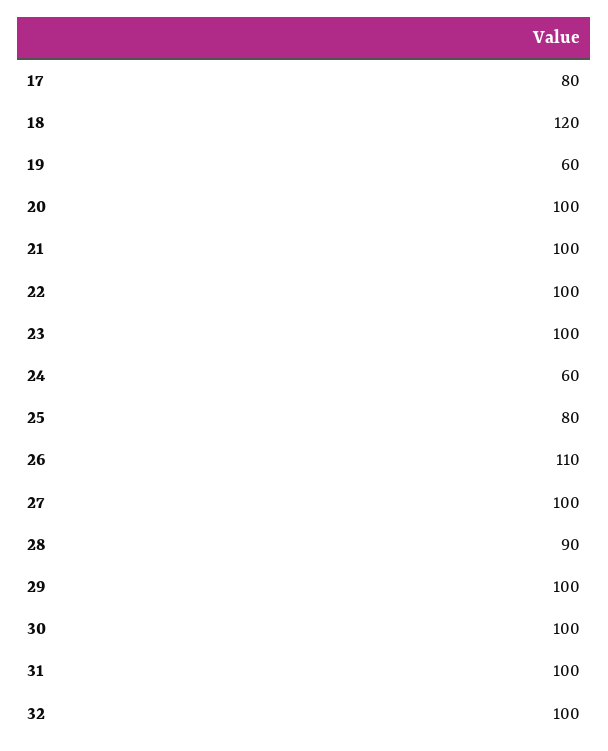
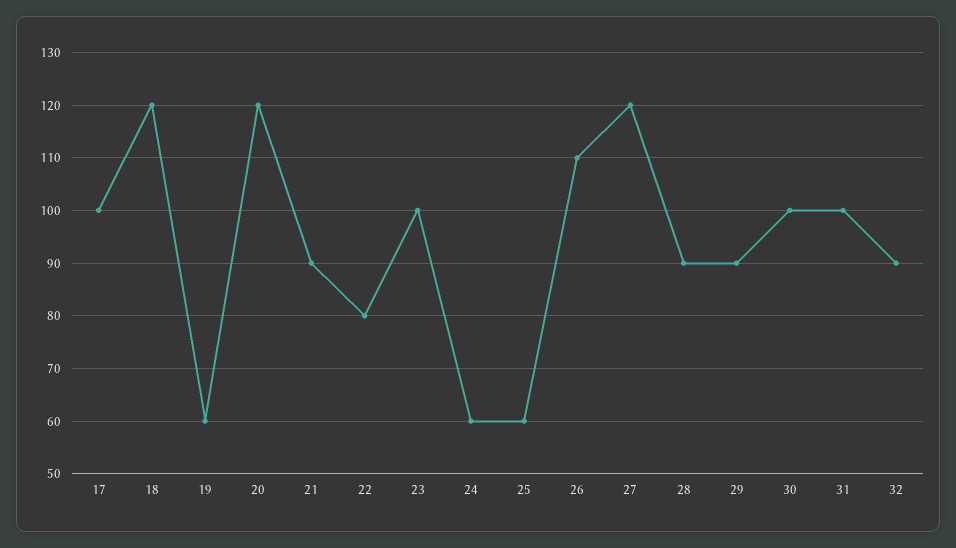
  {
-   "17": 80,
+   "17": 100,
    "18": 120,
    "19": 60,
-   "20": 100,
+   "20": 120,
-   "21": 100,
+   "21": 90,
-   "22": 100,
+   "22": 80,
    "23": 100,
    "24": 60,
-   "25": 80,
+   "25": 60,
    "26": 110,
-   "27": 100,
+   "27": 120,
    "28": 90,
-   "29": 100,
+   "29": 90,
    "30": 100,
    "31": 100,
-   "32": 100
+   "32": 90
  }

